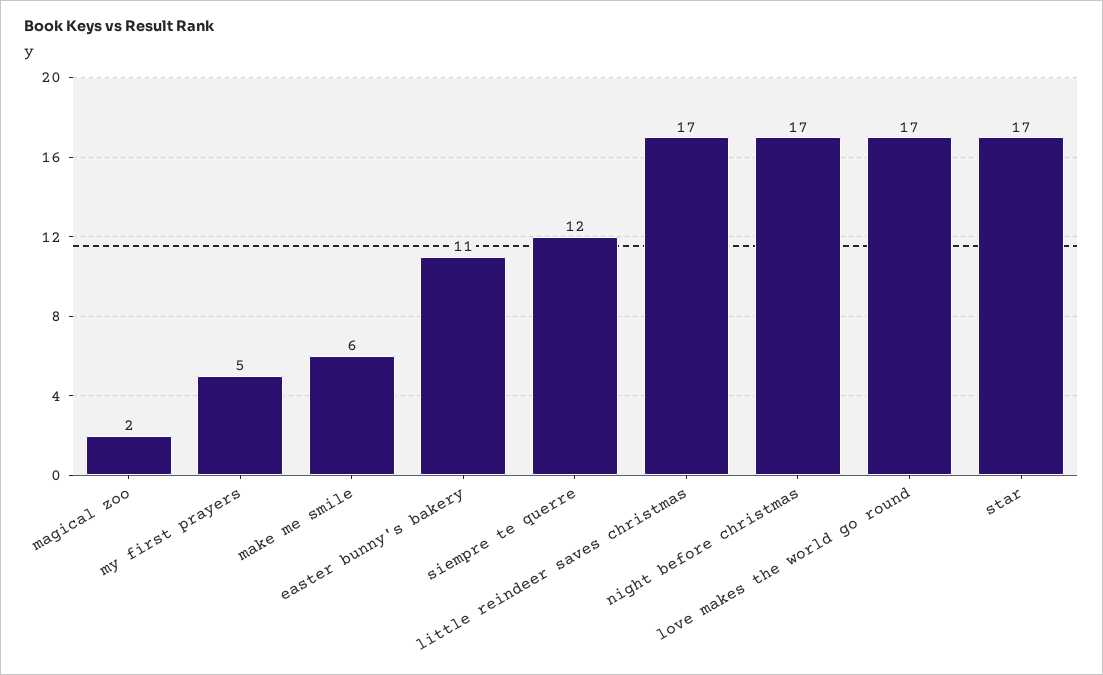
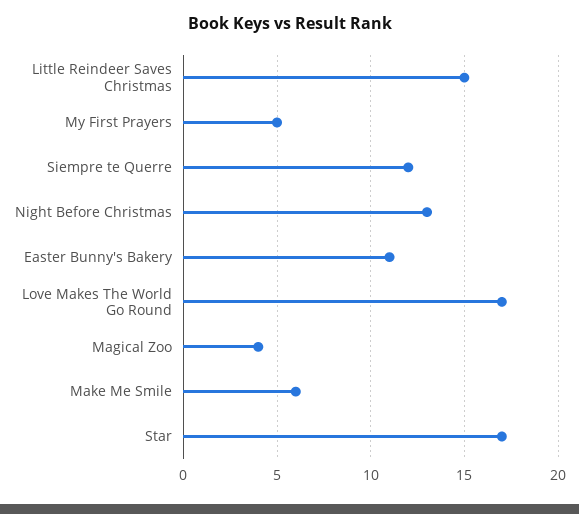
  {
-   "magical zoo": 2,
+   "magical zoo": 4,
    "my first prayers": 5,
    "make me smile": 6,
    "easter bunny's bakery": 11,
    "siempre te querre": 12,
-   "little reindeer saves christmas": 17,
+   "little reindeer saves christmas": 15,
-   "night before christmas": 17,
+   "night before christmas": 13,
    "love makes the world go round": 17,
    "star": 17
  }

